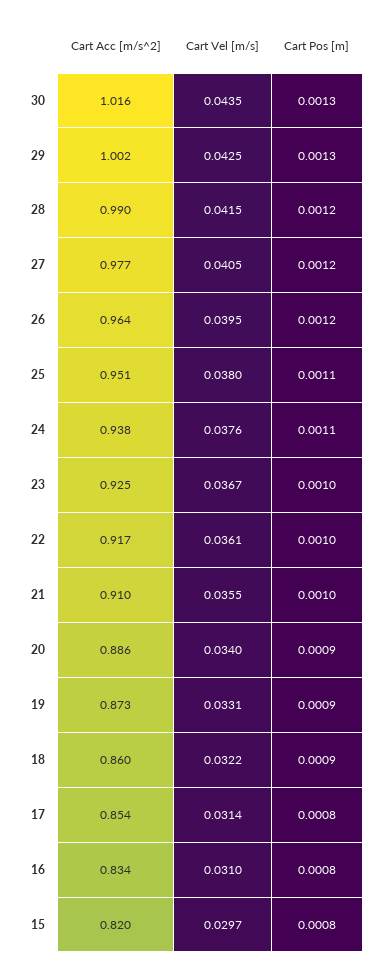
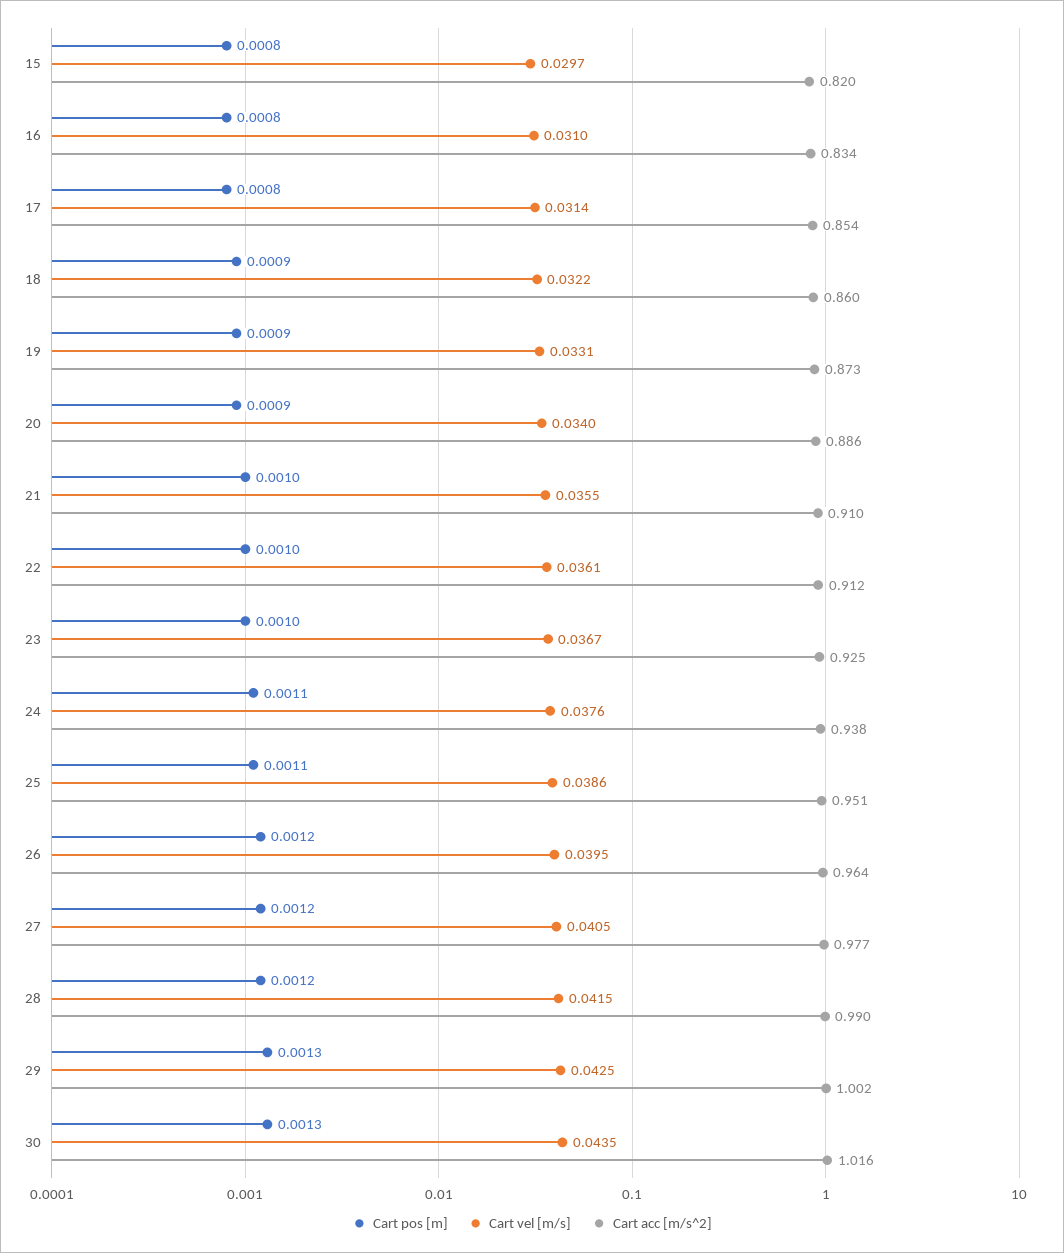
  {
    "Cart Acc [m/s^2]": {
      "30": 1.016,
      "29": 1.002,
      "28": 0.99,
      "27": 0.977,
      "26": 0.964,
      "25": 0.951,
      "24": 0.938,
      "23": 0.925,
-     "22": 0.917,
+     "22": 0.912,
      "21": 0.91,
      "20": 0.886,
      "19": 0.873,
      "18": 0.86,
      "17": 0.854,
      "16": 0.834,
      "15": 0.82
    },
    "Cart Vel [m/s]": {
      "30": 0.0435,
      "29": 0.0425,
      "28": 0.0415,
      "27": 0.0405,
      "26": 0.0395,
-     "25": 0.038,
+     "25": 0.0386,
      "24": 0.0376,
      "23": 0.0367,
      "22": 0.0361,
      "21": 0.0355,
      "20": 0.034,
      "19": 0.0331,
      "18": 0.0322,
      "17": 0.0314,
      "16": 0.031,
      "15": 0.0297
    },
    "Cart Pos [m]": {
      "30": 0.0013,
      "29": 0.0013,
      "28": 0.0012,
      "27": 0.0012,
      "26": 0.0012,
      "25": 0.0011,
      "24": 0.0011,
      "23": 0.001,
      "22": 0.001,
      "21": 0.001,
      "20": 0.0009,
      "19": 0.0009,
      "18": 0.0009,
      "17": 0.0008,
      "16": 0.0008,
      "15": 0.0008
    }
  }

